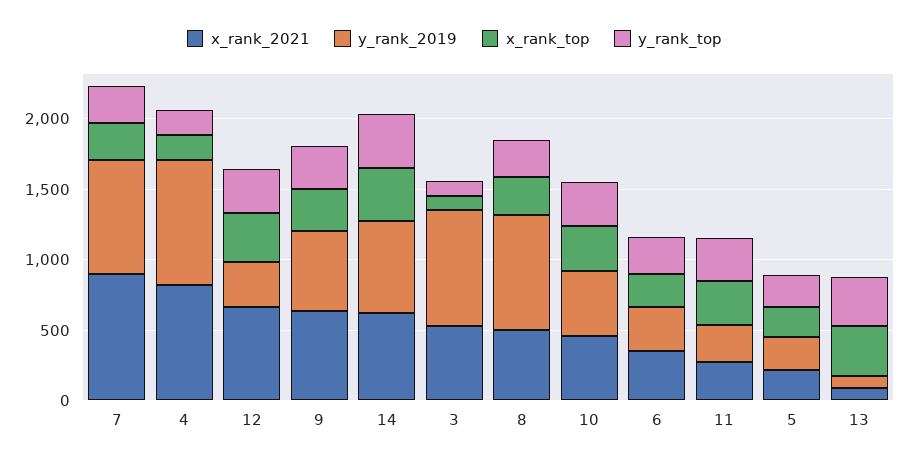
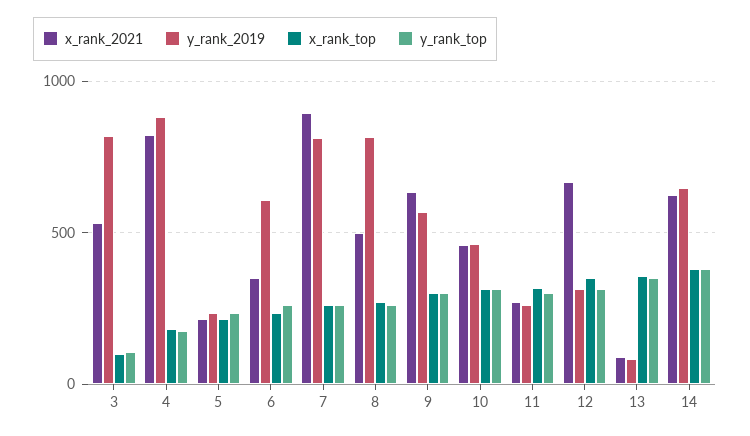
  {
    "x_rank_2021": {
      "7": 900,
      "4": 800,
      "12": 650,
      "9": 650,
      "14": 600,
      "3": 550,
      "8": 500,
      "10": 450,
      "6": 350,
      "11": 250,
      "5": 200,
      "13": 100
    },
    "y_rank_2019": {
      "7": 800,
      "4": 900,
      "12": 300,
      "9": 550,
      "14": 650,
      "3": 800,
      "8": 800,
      "10": 450,
-     "6": 300,
+     "6": 600,
      "11": 250,
      "5": 250,
      "13": 100
    },
    "x_rank_top": {
      "7": 250,
      "4": 200,
      "12": 350,
      "9": 300,
      "14": 400,
      "3": 100,
      "8": 250,
      "10": 300,
      "6": 250,
      "11": 300,
      "5": 200,
      "13": 350
    },
    "y_rank_top": {
      "7": 250,
      "4": 200,
      "12": 300,
      "9": 300,
      "14": 400,
      "3": 100,
      "8": 250,
      "10": 300,
      "6": 250,
      "11": 300,
      "5": 250,
      "13": 350
    }
  }

